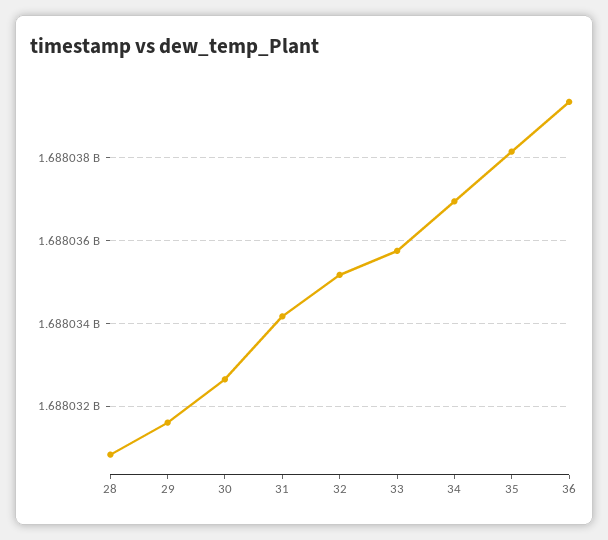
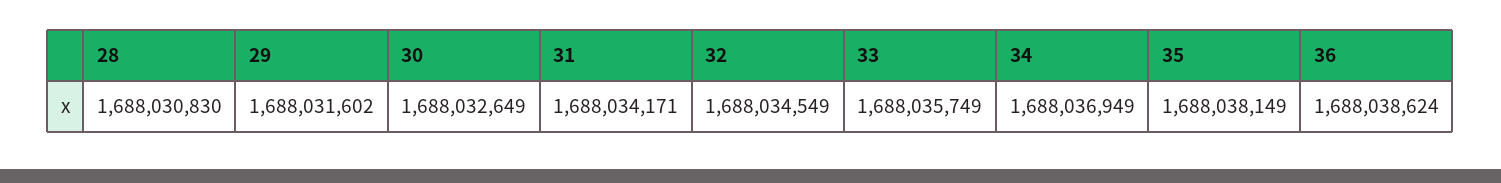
  {
    "28": 1688030830,
    "29": 1688031602,
    "30": 1688032649,
    "31": 1688034171,
-   "32": 1688035200,
+   "32": 1688034549,
    "33": 1688035749,
    "34": 1688036949,
    "35": 1688038149,
-   "36": 1688039400
+   "36": 1688038624
  }

